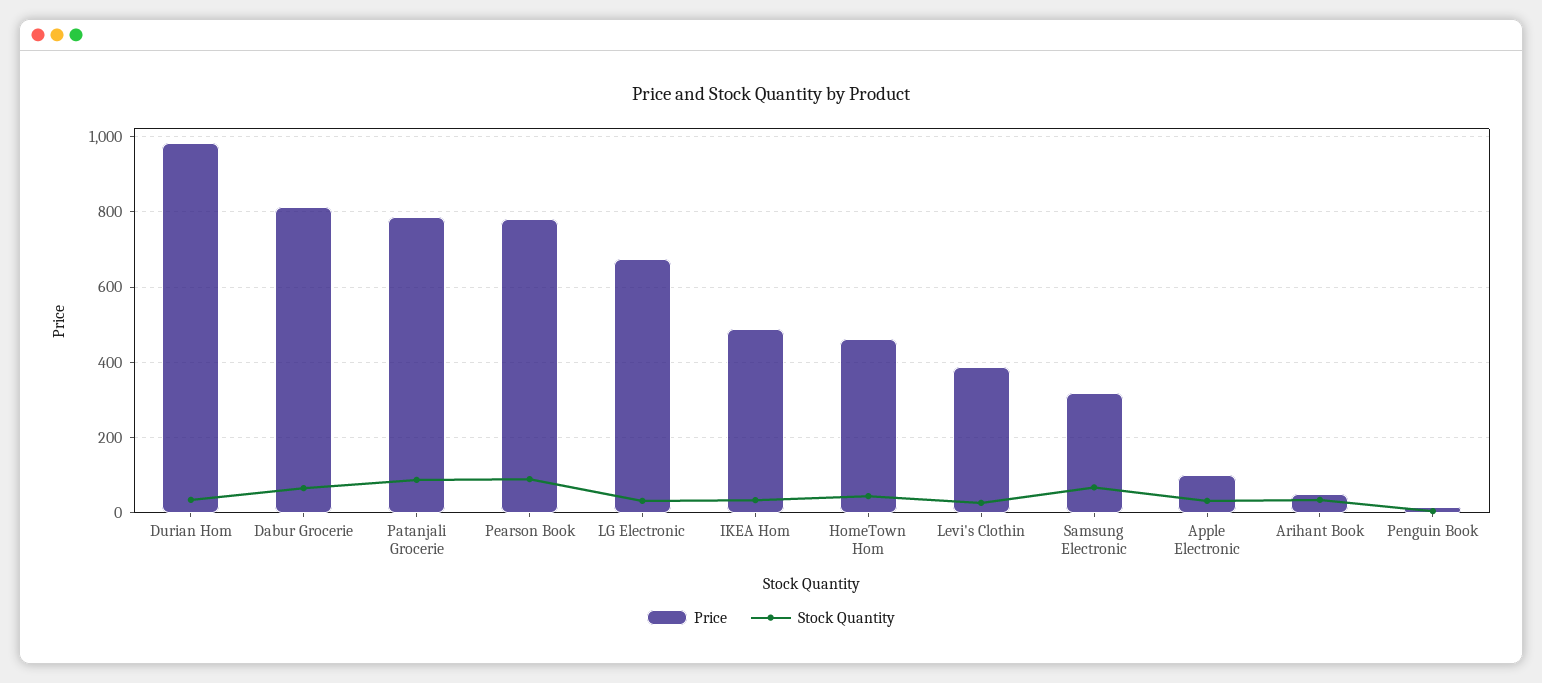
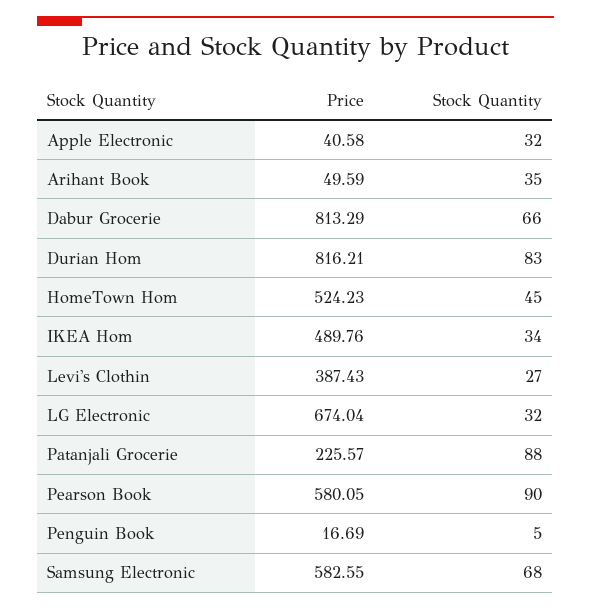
  {
    "Price": {
-     "Durian Hom": 980,
+     "Durian Hom": 816.21,
      "Dabur Grocerie": 813.29,
-     "Patanjali Grocerie": 780,
+     "Patanjali Grocerie": 225.57,
-     "Pearson Book": 780,
+     "Pearson Book": 580.05,
      "LG Electronic": 674.04,
      "IKEA Hom": 489.76,
-     "HomeTown Hom": 460,
+     "HomeTown Hom": 524.23,
      "Levi's Clothin": 387.43,
-     "Samsung Electronic": 320,
+     "Samsung Electronic": 582.55,
-     "Apple Electronic": 100,
+     "Apple Electronic": 40.58,
      "Arihant Book": 49.59,
      "Penguin Book": 16.69
    },
    "Stock Quantity": {
-     "Durian Hom": 40,
+     "Durian Hom": 83,
      "Dabur Grocerie": 66,
      "Patanjali Grocerie": 88,
      "Pearson Book": 90,
      "LG Electronic": 32,
      "IKEA Hom": 34,
      "HomeTown Hom": 45,
      "Levi's Clothin": 27,
      "Samsung Electronic": 68,
      "Apple Electronic": 32,
      "Arihant Book": 35,
      "Penguin Book": 5
    }
  }

